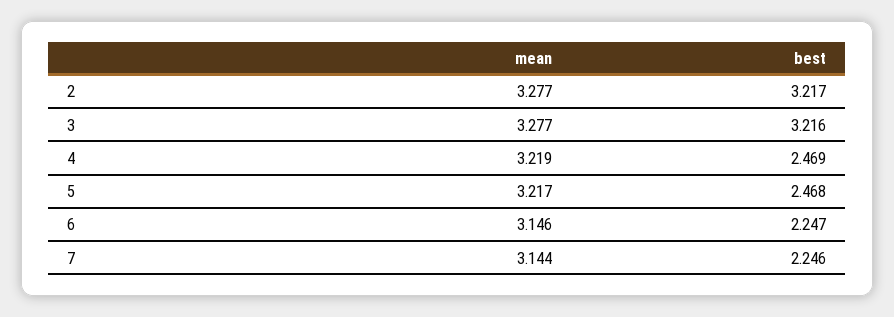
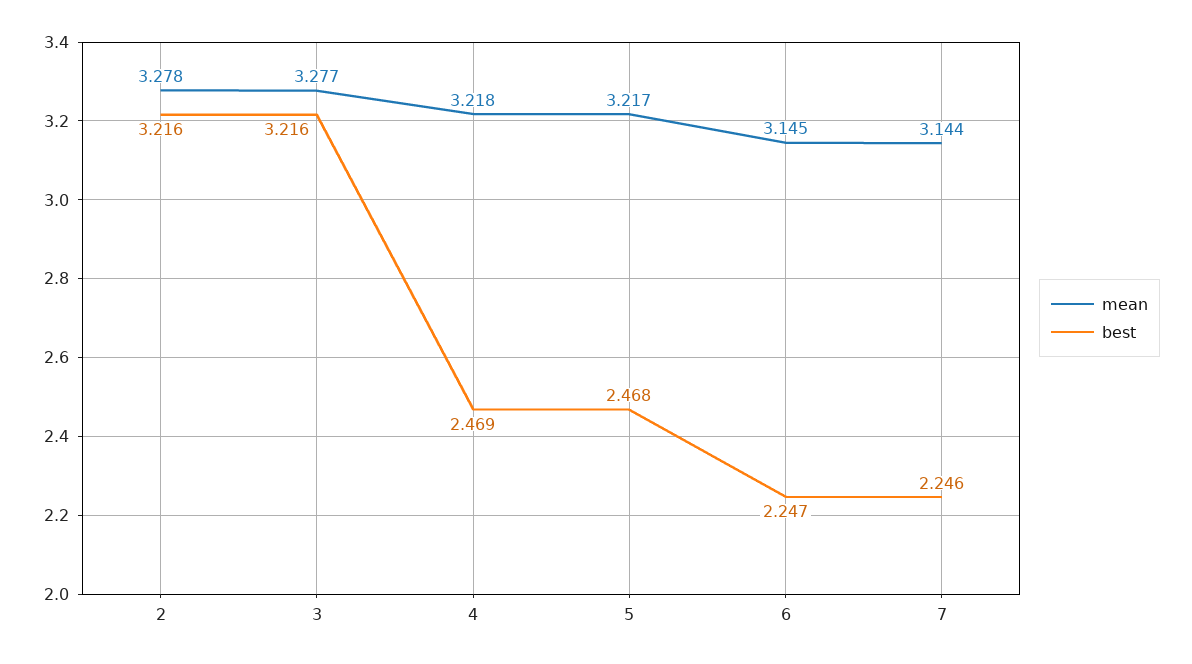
  {
    "mean": {
-     "2": 3.277,
+     "2": 3.278,
      "3": 3.277,
-     "4": 3.219,
+     "4": 3.218,
      "5": 3.217,
-     "6": 3.146,
+     "6": 3.145,
      "7": 3.144
    },
    "best": {
-     "2": 3.217,
+     "2": 3.216,
      "3": 3.216,
      "4": 2.469,
      "5": 2.468,
      "6": 2.247,
      "7": 2.246
    }
  }

